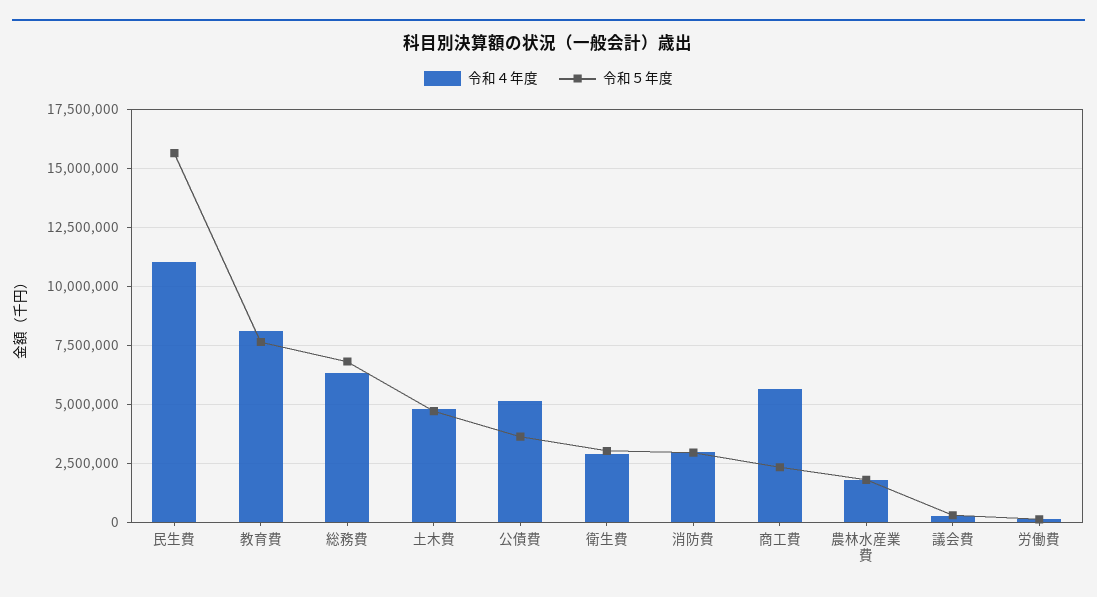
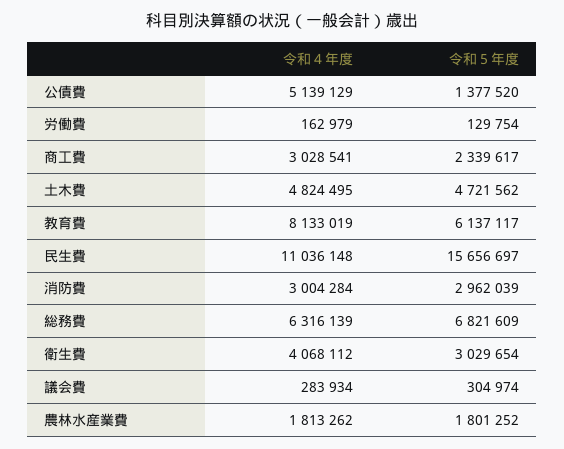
  {
    "令和４年度": {
      "民生費": 11036148,
      "教育費": 8133019,
      "総務費": 6316139,
      "土木費": 4824495,
      "公債費": 5139129,
-     "衛生費": 3000000,
+     "衛生費": 4068112,
      "消防費": 3004284,
-     "商工費": 5500000,
+     "商工費": 3028541,
      "農林水産業費": 1813262,
      "議会費": 283934,
      "労働費": 162979
    },
    "令和５年度": {
      "民生費": 15656697,
-     "教育費": 7500000,
+     "教育費": 6137117,
      "総務費": 6821609,
      "土木費": 4721562,
-     "公債費": 3500000,
+     "公債費": 1377520,
      "衛生費": 3029654,
      "消防費": 2962039,
      "商工費": 2339617,
      "農林水産業費": 1801252,
      "議会費": 304974,
      "労働費": 129754
    }
  }

